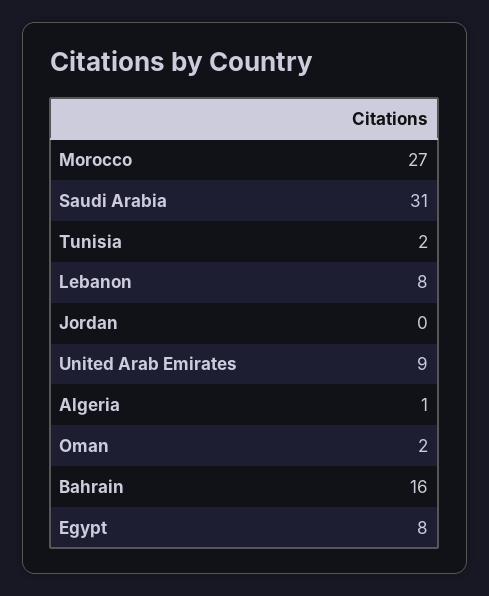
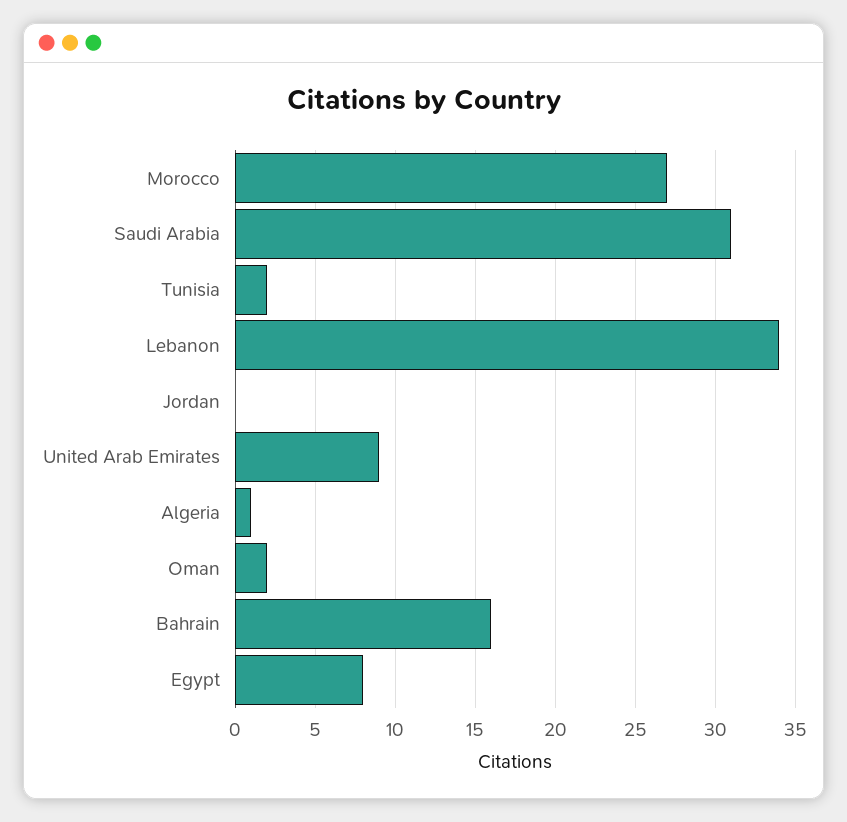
  {
    "Morocco": 27,
    "Saudi Arabia": 31,
    "Tunisia": 2,
-   "Lebanon": 8,
+   "Lebanon": 34,
    "Jordan": 0,
    "United Arab Emirates": 9,
    "Algeria": 1,
    "Oman": 2,
    "Bahrain": 16,
    "Egypt": 8
  }

